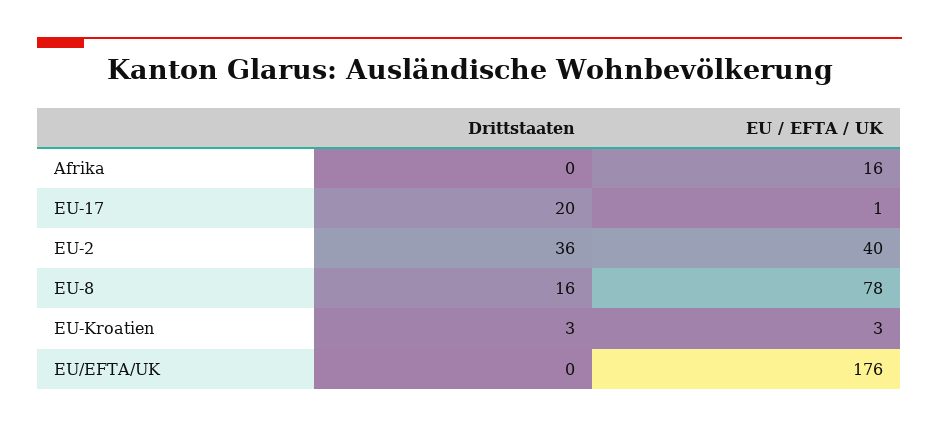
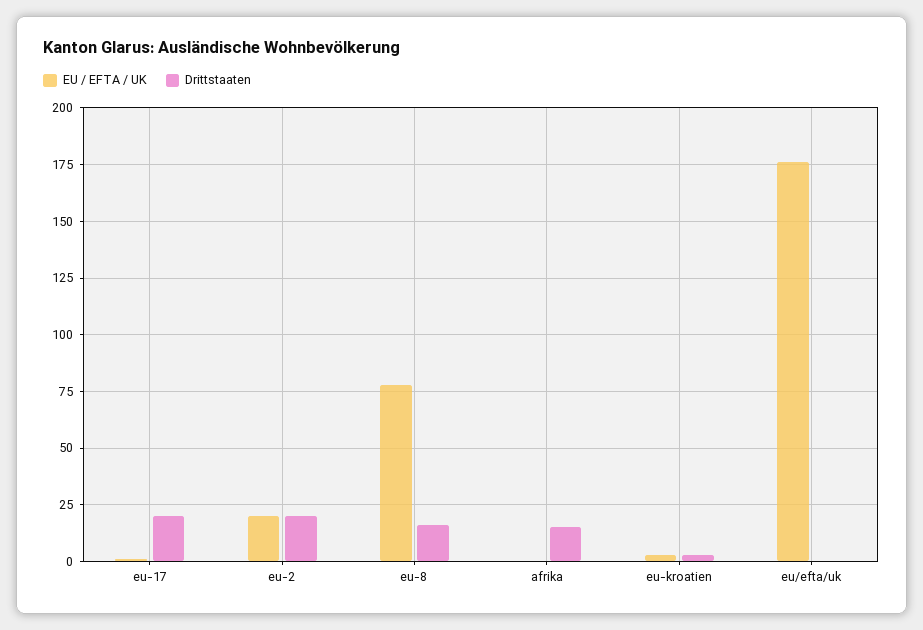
  {
    "Drittstaaten": {
-     "Afrika": 0,
+     "Afrika": 15,
      "EU-17": 20,
-     "EU-2": 36,
+     "EU-2": 20,
      "EU-8": 16,
      "EU-Kroatien": 3,
      "EU/EFTA/UK": 0
    },
    "EU / EFTA / UK": {
-     "Afrika": 16,
+     "Afrika": 0,
      "EU-17": 1,
-     "EU-2": 40,
+     "EU-2": 20,
      "EU-8": 78,
      "EU-Kroatien": 3,
      "EU/EFTA/UK": 176
    }
  }

